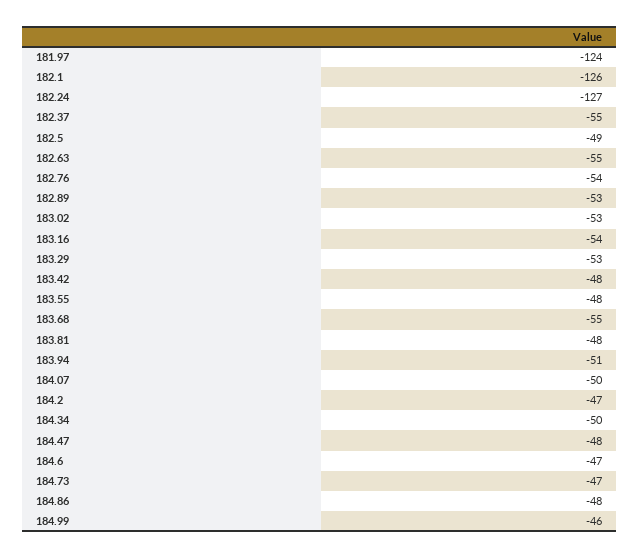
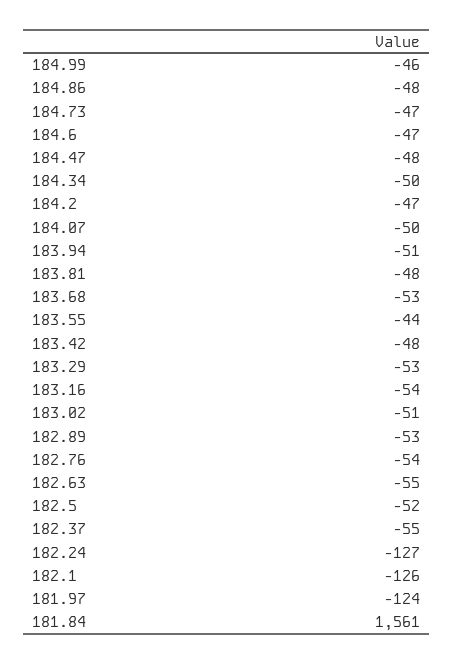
  {
    "181.97": -124,
    "182.1": -126,
    "182.24": -127,
    "182.37": -55,
-   "182.5": -49,
+   "182.5": -52,
    "182.63": -55,
    "182.76": -54,
    "182.89": -53,
-   "183.02": -53,
+   "183.02": -51,
    "183.16": -54,
    "183.29": -53,
    "183.42": -48,
-   "183.55": -48,
+   "183.55": -44,
-   "183.68": -55,
+   "183.68": -53,
    "183.81": -48,
    "183.94": -51,
    "184.07": -50,
    "184.2": -47,
    "184.34": -50,
    "184.47": -48,
    "184.6": -47,
    "184.73": -47,
    "184.86": -48,
-   "184.99": -46
+   "184.99": -46,
+   "181.84": 1561
  }

